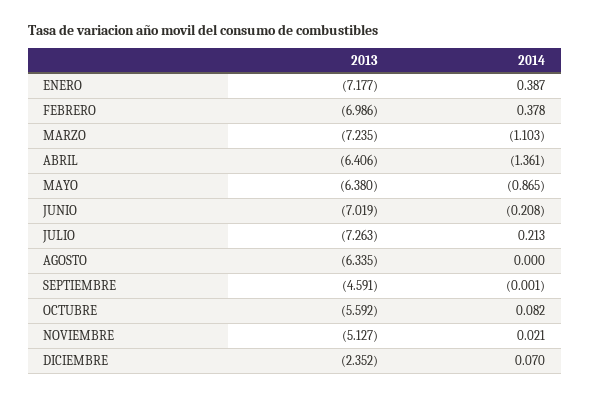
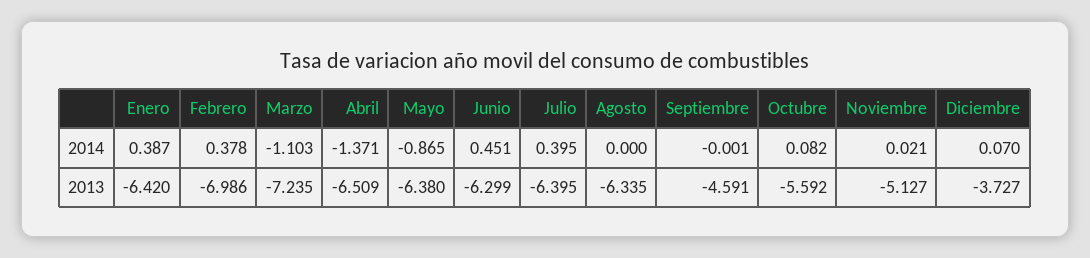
  {
    "2013": {
-     "ENERO": -7.177,
+     "ENERO": -6.42,
      "FEBRERO": -6.986,
      "MARZO": -7.235,
-     "ABRIL": -6.406,
+     "ABRIL": -6.509,
      "MAYO": -6.38,
-     "JUNIO": -7.019,
+     "JUNIO": -6.299,
-     "JULIO": -7.263,
+     "JULIO": -6.395,
      "AGOSTO": -6.335,
      "SEPTIEMBRE": -4.591,
      "OCTUBRE": -5.592,
      "NOVIEMBRE": -5.127,
-     "DICIEMBRE": -2.352
+     "DICIEMBRE": -3.727
    },
    "2014": {
      "ENERO": 0.387,
      "FEBRERO": 0.378,
      "MARZO": -1.103,
-     "ABRIL": -1.361,
+     "ABRIL": -1.371,
      "MAYO": -0.865,
-     "JUNIO": -0.208,
+     "JUNIO": 0.451,
-     "JULIO": 0.213,
+     "JULIO": 0.395,
      "AGOSTO": 0,
      "SEPTIEMBRE": -0.001,
      "OCTUBRE": 0.082,
      "NOVIEMBRE": 0.021,
      "DICIEMBRE": 0.07
    }
  }

